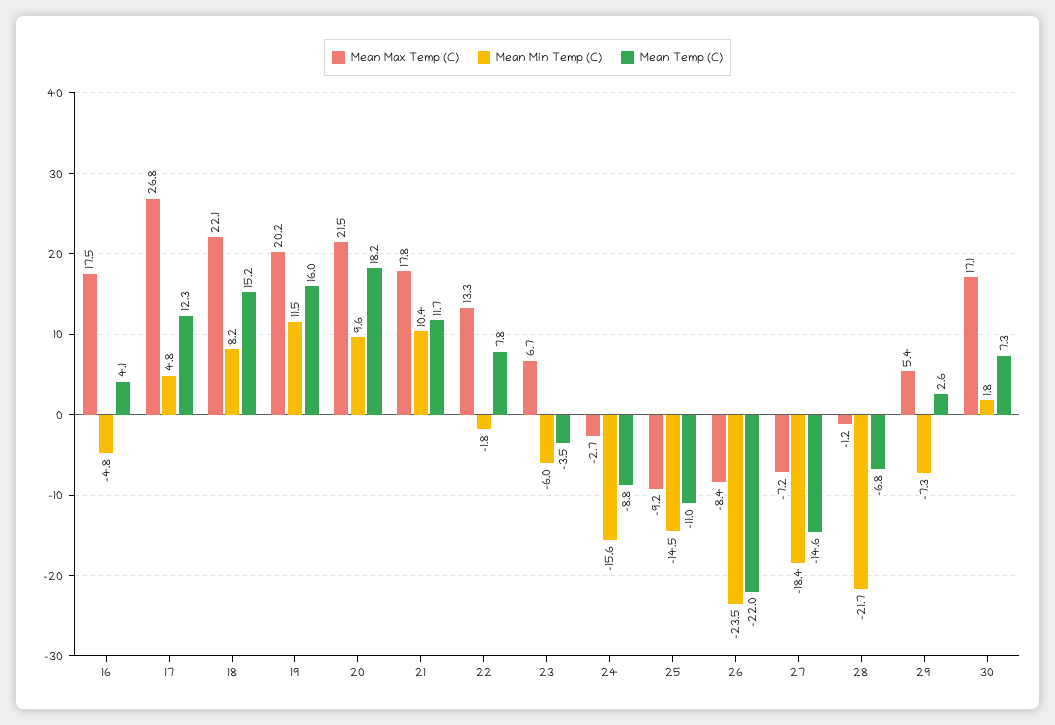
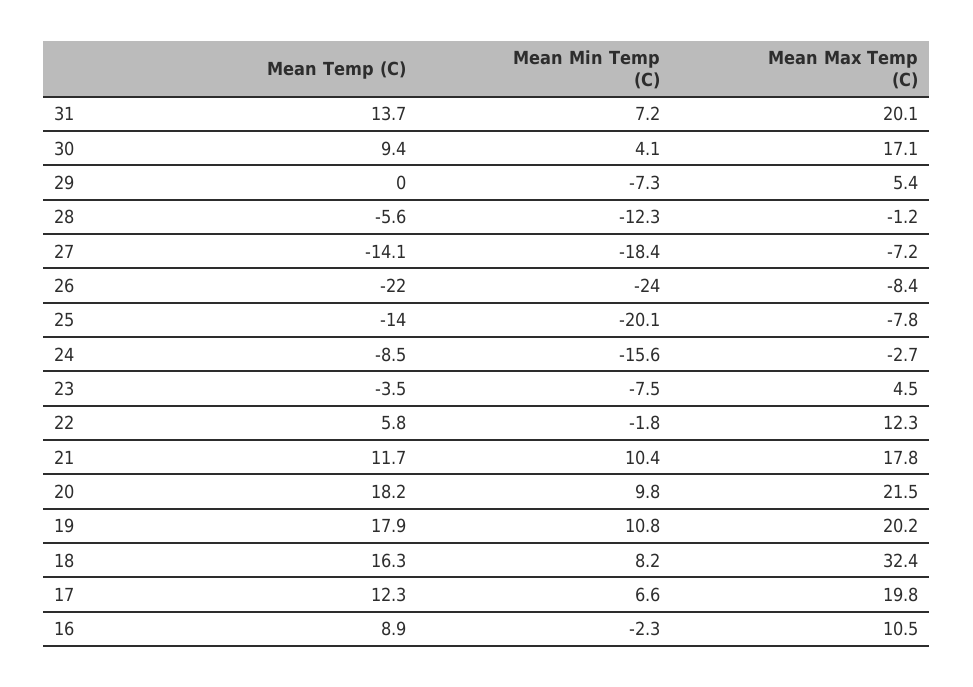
  {
    "Mean Max Temp (C)": {
-     "16": 17.5,
+     "16": 10.5,
-     "17": 26.8,
+     "17": 19.8,
-     "18": 22.1,
+     "18": 32.4,
      "19": 20.2,
      "20": 21.5,
      "21": 17.8,
-     "22": 13.3,
+     "22": 12.3,
-     "23": 6.7,
+     "23": 4.5,
      "24": -2.7,
-     "25": -9.2,
+     "25": -7.8,
      "26": -8.4,
      "27": -7.2,
      "28": -1.2,
      "29": 5.4,
-     "30": 17.1
+     "30": 17.1,
+     "31": 20.1
    },
    "Mean Min Temp (C)": {
-     "16": -4.8,
+     "16": -2.3,
-     "17": 4.8,
+     "17": 6.6,
      "18": 8.2,
-     "19": 11.5,
+     "19": 10.8,
-     "20": 9.6,
+     "20": 9.8,
      "21": 10.4,
      "22": -1.8,
-     "23": -6,
+     "23": -7.5,
      "24": -15.6,
-     "25": -14.5,
+     "25": -20.1,
-     "26": -23.5,
+     "26": -24,
      "27": -18.4,
-     "28": -21.7,
+     "28": -12.3,
      "29": -7.3,
-     "30": 1.8
+     "30": 4.1,
+     "31": 7.2
    },
    "Mean Temp (C)": {
-     "16": 4.1,
+     "16": 8.9,
      "17": 12.3,
-     "18": 15.2,
+     "18": 16.3,
-     "19": 16,
+     "19": 17.9,
      "20": 18.2,
      "21": 11.7,
-     "22": 7.8,
+     "22": 5.8,
      "23": -3.5,
-     "24": -8.8,
+     "24": -8.5,
-     "25": -11,
+     "25": -14,
      "26": -22,
-     "27": -14.6,
+     "27": -14.1,
-     "28": -6.8,
+     "28": -5.6,
-     "29": 2.6,
+     "29": 0,
-     "30": 7.3
+     "30": 9.4,
+     "31": 13.7
    }
  }

